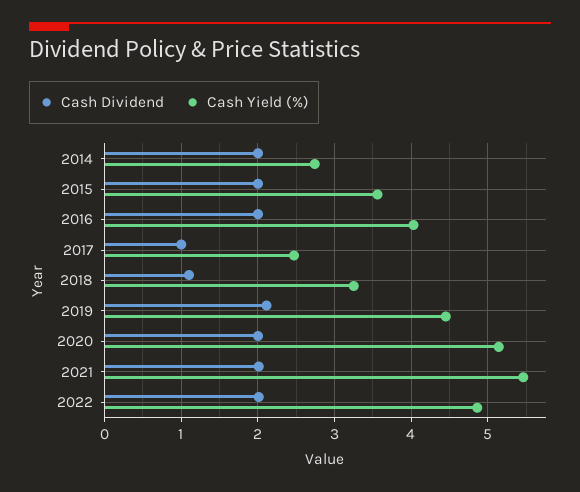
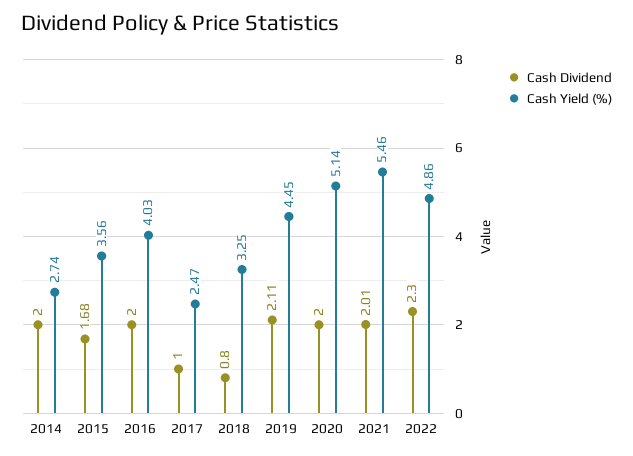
  {
    "Cash Dividend": {
      "2014": 2,
-     "2015": 2,
+     "2015": 1.68,
      "2016": 2,
      "2017": 1,
-     "2018": 1.1,
+     "2018": 0.8,
      "2019": 2.11,
      "2020": 2,
      "2021": 2.01,
-     "2022": 2
+     "2022": 2.3
    },
    "Cash Yield (%)": {
      "2014": 2.74,
      "2015": 3.56,
      "2016": 4.03,
      "2017": 2.47,
      "2018": 3.25,
      "2019": 4.45,
      "2020": 5.14,
      "2021": 5.46,
      "2022": 4.86
    }
  }

